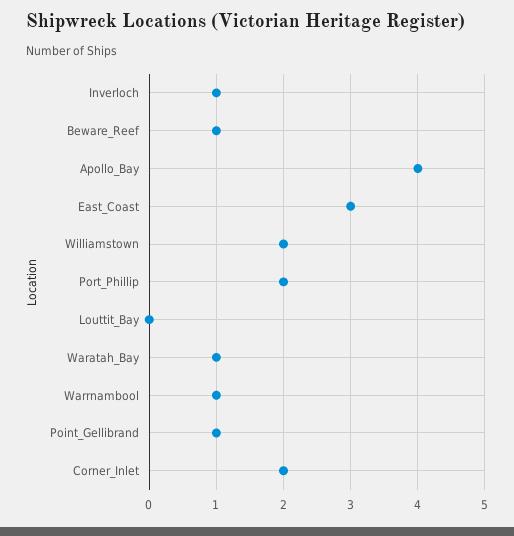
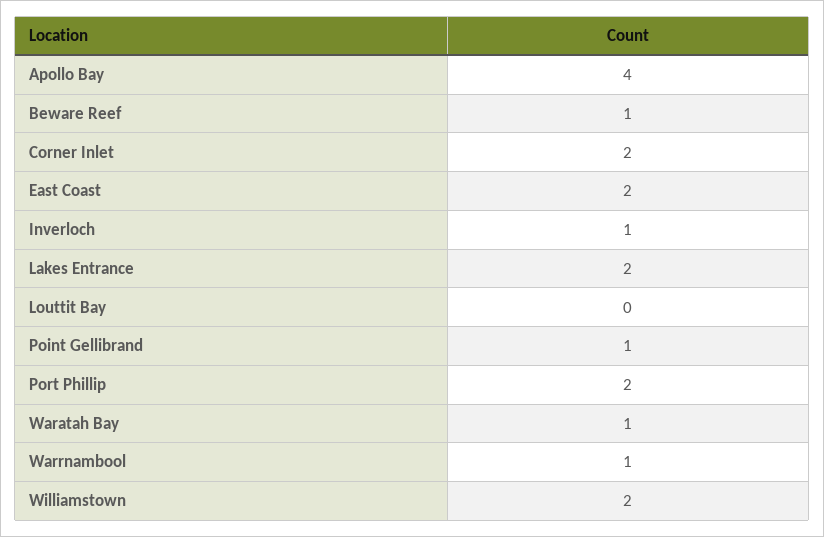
  {
    "Inverloch": 1,
    "Beware_Reef": 1,
    "Apollo_Bay": 4,
-   "East_Coast": 3,
+   "East_Coast": 2,
    "Williamstown": 2,
    "Port_Phillip": 2,
    "Louttit_Bay": 0,
    "Waratah_Bay": 1,
    "Warrnambool": 1,
    "Point_Gellibrand": 1,
-   "Corner_Inlet": 2
+   "Corner_Inlet": 2,
+   "Lakes Entrance": 2
  }

